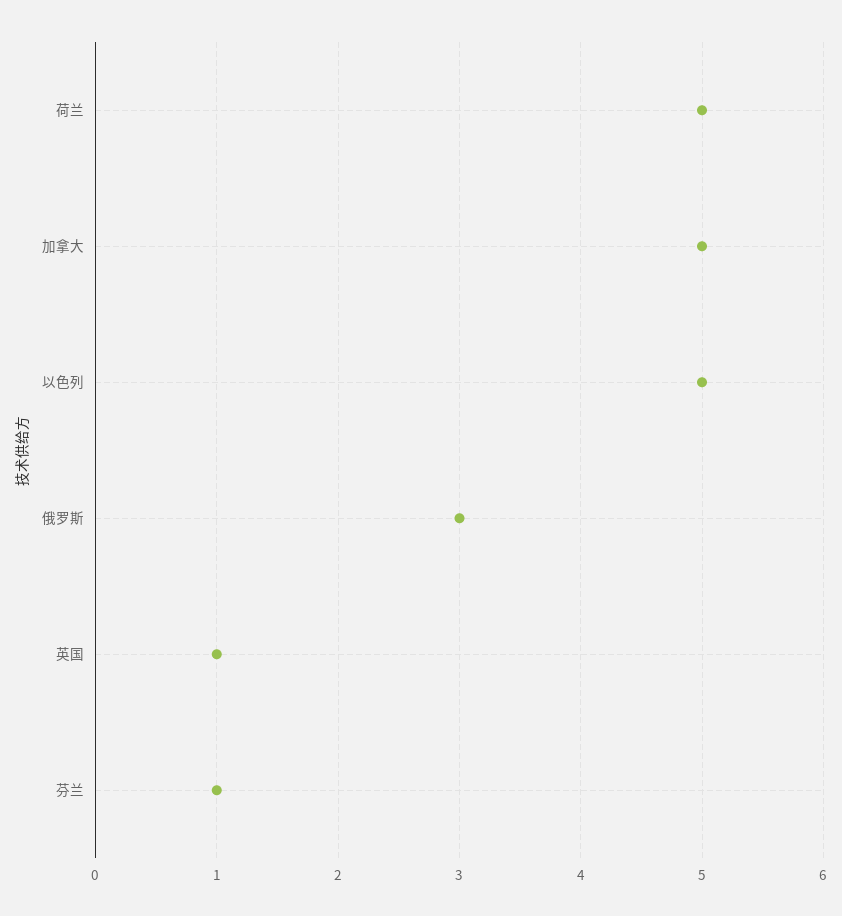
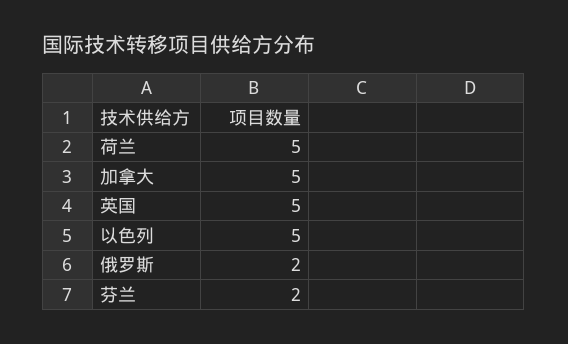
  {
    "荷兰": 5,
    "加拿大": 5,
    "以色列": 5,
-   "俄罗斯": 3,
+   "俄罗斯": 2,
-   "英国": 1,
+   "英国": 5,
-   "芬兰": 1
+   "芬兰": 2
  }

